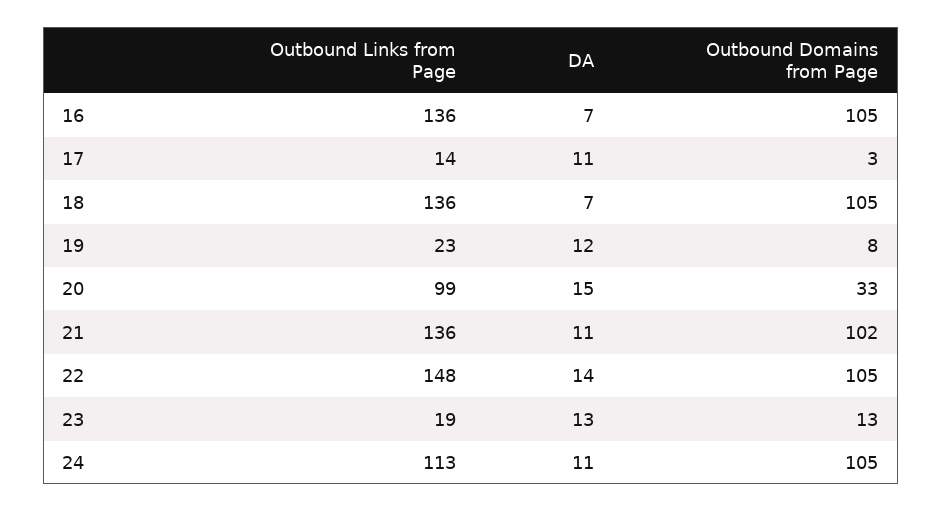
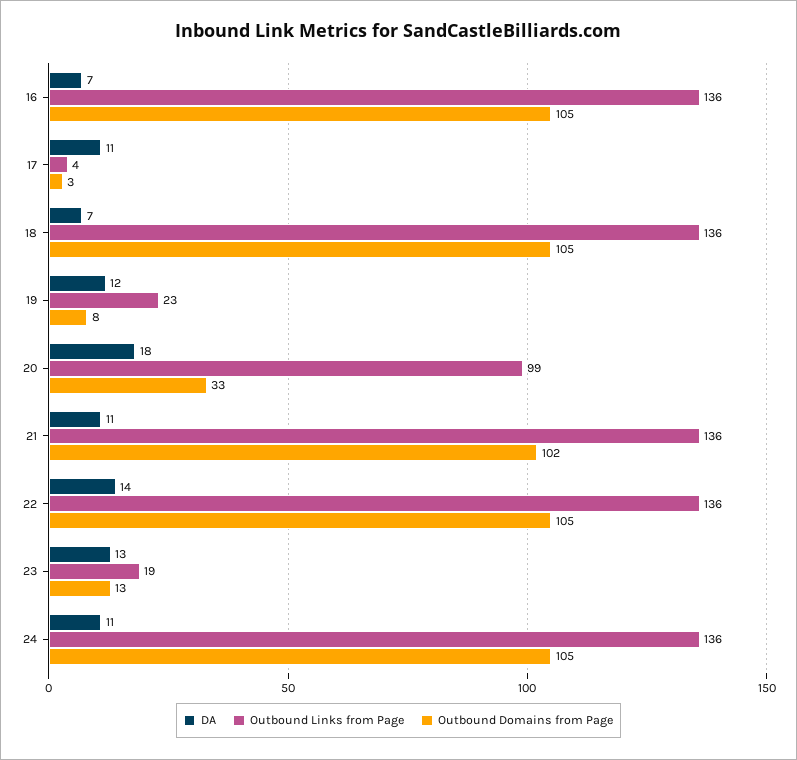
  {
    "Outbound Links from Page": {
      "16": 136,
-     "17": 14,
+     "17": 4,
      "18": 136,
      "19": 23,
      "20": 99,
      "21": 136,
-     "22": 148,
+     "22": 136,
      "23": 19,
-     "24": 113
+     "24": 136
    },
    "DA": {
      "16": 7,
      "17": 11,
      "18": 7,
      "19": 12,
-     "20": 15,
+     "20": 18,
      "21": 11,
      "22": 14,
      "23": 13,
      "24": 11
    },
    "Outbound Domains from Page": {
      "16": 105,
      "17": 3,
      "18": 105,
      "19": 8,
      "20": 33,
      "21": 102,
      "22": 105,
      "23": 13,
      "24": 105
    }
  }

